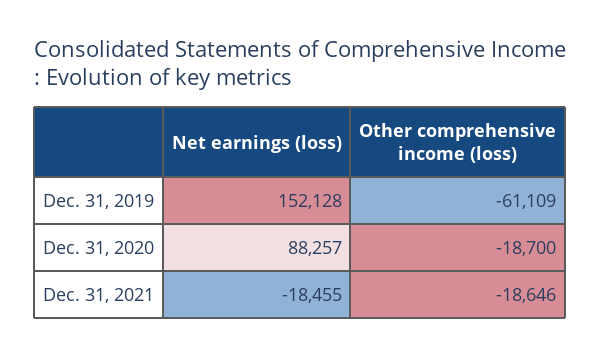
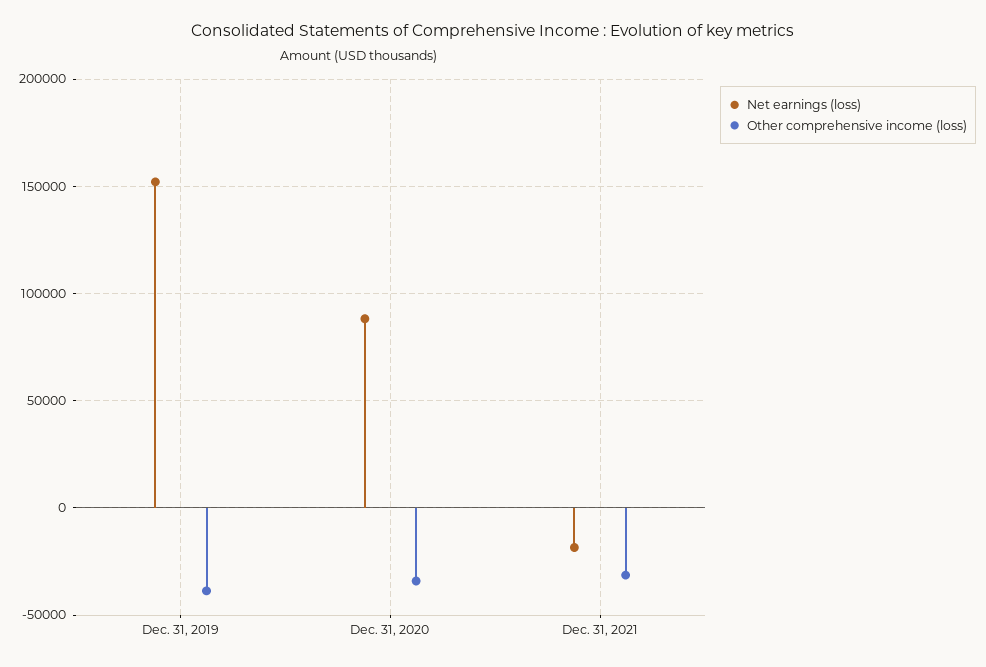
  {
    "Net earnings (loss)": {
      "Dec. 31, 2019": 152128,
      "Dec. 31, 2020": 88257,
      "Dec. 31, 2021": -18455
    },
    "Other comprehensive income (loss)": {
-     "Dec. 31, 2019": -61109,
+     "Dec. 31, 2019": -40000,
-     "Dec. 31, 2020": -18700,
+     "Dec. 31, 2020": -35000,
-     "Dec. 31, 2021": -18646
+     "Dec. 31, 2021": -30000
    }
  }

